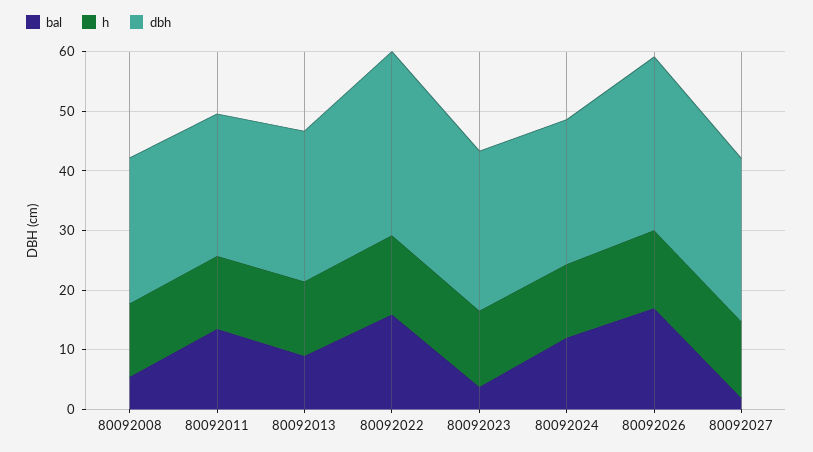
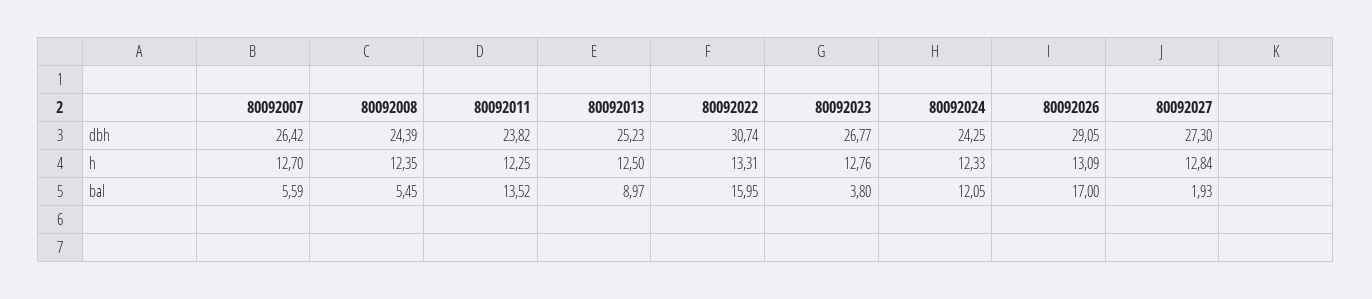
  {
    "bal": {
      "80092008": 5.45,
      "80092011": 13.52,
      "80092013": 8.97,
      "80092022": 15.95,
      "80092023": 3.8,
      "80092024": 12.05,
      "80092026": 17,
-     "80092027": 1.93
+     "80092027": 1.93,
+     "80092007": 5.59
    },
    "h": {
      "80092008": 12.35,
      "80092011": 12.25,
      "80092013": 12.5,
      "80092022": 13.31,
      "80092023": 12.76,
      "80092024": 12.33,
      "80092026": 13.09,
-     "80092027": 12.84
+     "80092027": 12.84,
+     "80092007": 12.7
    },
    "dbh": {
      "80092008": 24.39,
      "80092011": 23.82,
      "80092013": 25.23,
      "80092022": 30.74,
      "80092023": 26.77,
      "80092024": 24.25,
      "80092026": 29.05,
-     "80092027": 27.3
+     "80092027": 27.3,
+     "80092007": 26.42
    }
  }

